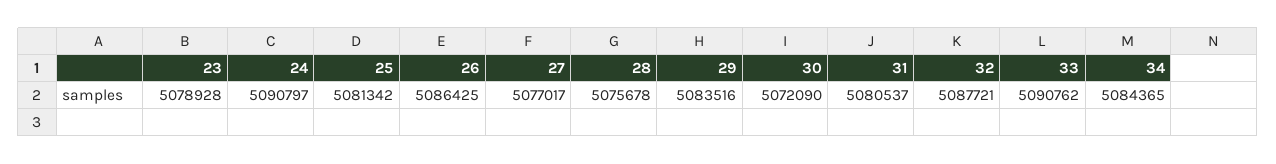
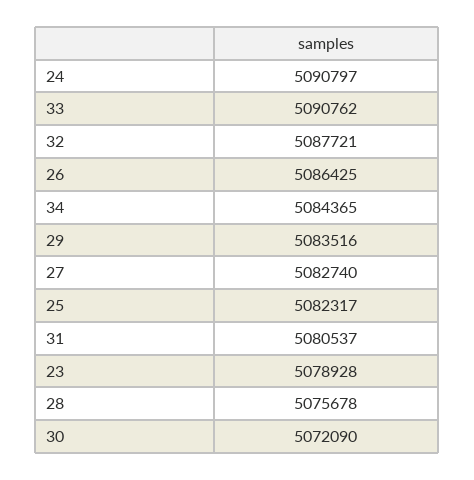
  {
    "23": 5078928,
    "24": 5090797,
-   "25": 5081342,
+   "25": 5082317,
    "26": 5086425,
-   "27": 5077017,
+   "27": 5082740,
    "28": 5075678,
    "29": 5083516,
    "30": 5072090,
    "31": 5080537,
    "32": 5087721,
    "33": 5090762,
    "34": 5084365
  }

